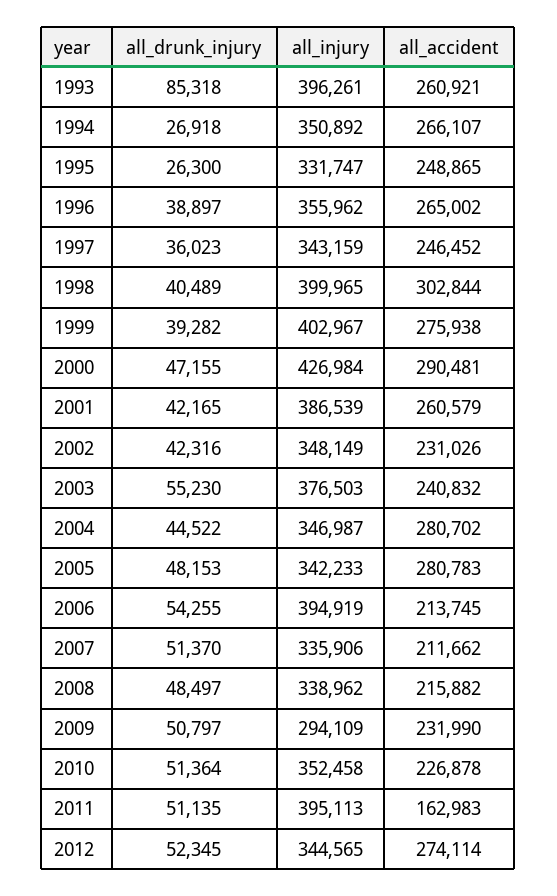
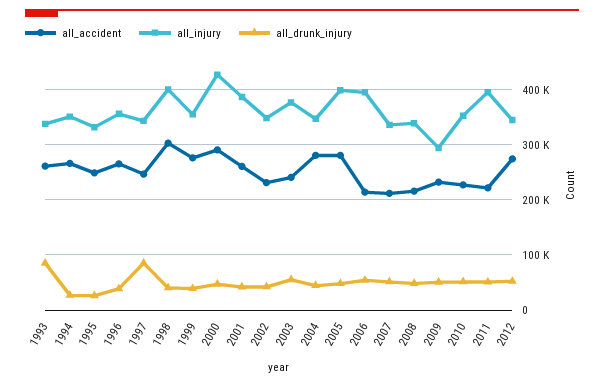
  {
    "all_drunk_injury": {
      "1993": 85318,
      "1994": 26918,
      "1995": 26300,
      "1996": 38897,
-     "1997": 36023,
+     "1997": 80000,
      "1998": 40489,
      "1999": 39282,
      "2000": 47155,
      "2001": 42165,
      "2002": 42316,
      "2003": 55230,
      "2004": 44522,
      "2005": 48153,
      "2006": 54255,
      "2007": 51370,
      "2008": 48497,
      "2009": 50797,
      "2010": 51364,
      "2011": 51135,
      "2012": 52345
    },
    "all_injury": {
-     "1993": 396261,
+     "1993": 340000,
      "1994": 350892,
      "1995": 331747,
      "1996": 355962,
      "1997": 343159,
      "1998": 399965,
-     "1999": 402967,
+     "1999": 360000,
      "2000": 426984,
      "2001": 386539,
      "2002": 348149,
      "2003": 376503,
      "2004": 346987,
-     "2005": 342233,
+     "2005": 400000,
      "2006": 394919,
      "2007": 335906,
      "2008": 338962,
      "2009": 294109,
      "2010": 352458,
      "2011": 395113,
      "2012": 344565
    },
    "all_accident": {
      "1993": 260921,
      "1994": 266107,
      "1995": 248865,
      "1996": 265002,
      "1997": 246452,
      "1998": 302844,
      "1999": 275938,
      "2000": 290481,
      "2001": 260579,
      "2002": 231026,
      "2003": 240832,
      "2004": 280702,
      "2005": 280783,
      "2006": 213745,
      "2007": 211662,
      "2008": 215882,
      "2009": 231990,
      "2010": 226878,
-     "2011": 162983,
+     "2011": 220000,
      "2012": 274114
    }
  }

